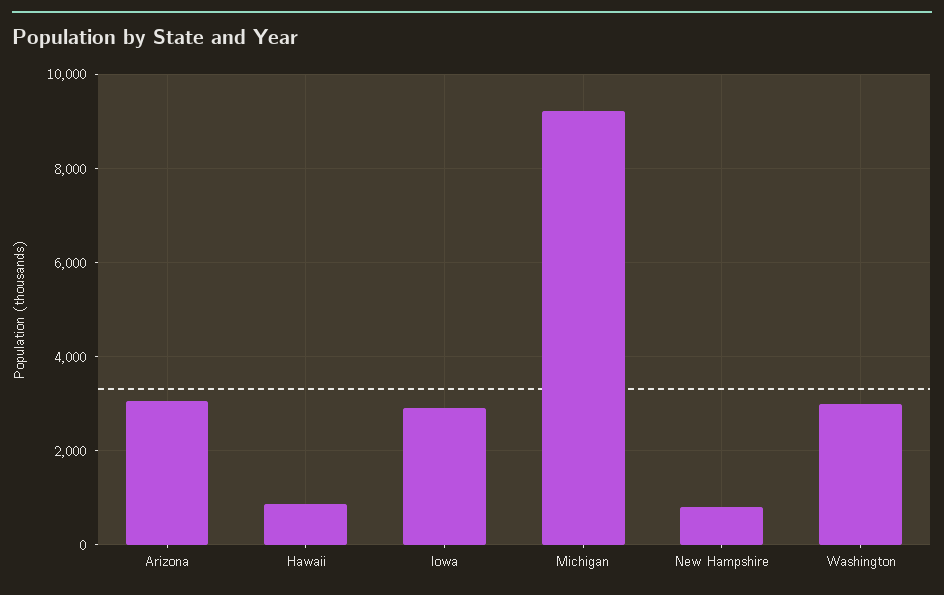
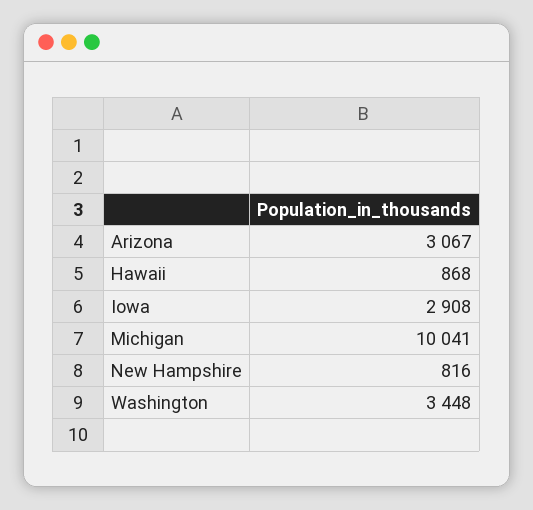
  {
    "Arizona": 3067,
    "Hawaii": 868,
    "Iowa": 2908,
-   "Michigan": 9200,
+   "Michigan": 10041,
    "New Hampshire": 816,
-   "Washington": 3000
+   "Washington": 3448
  }

